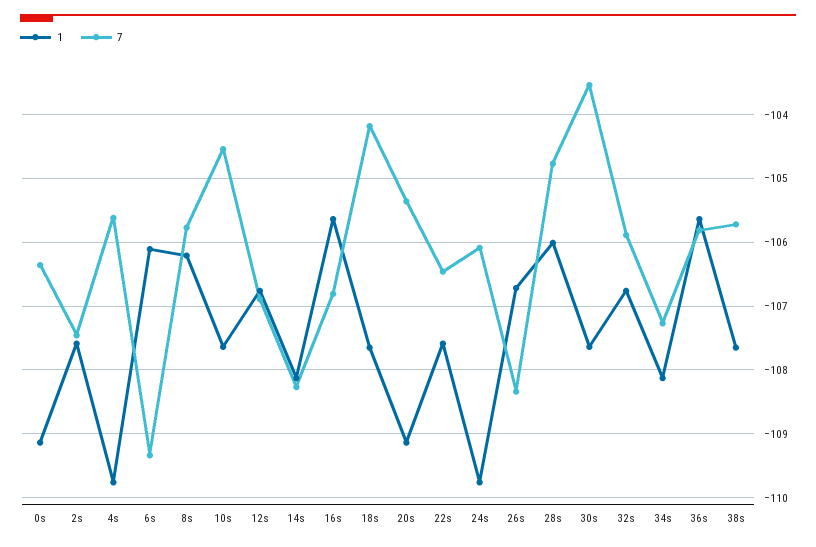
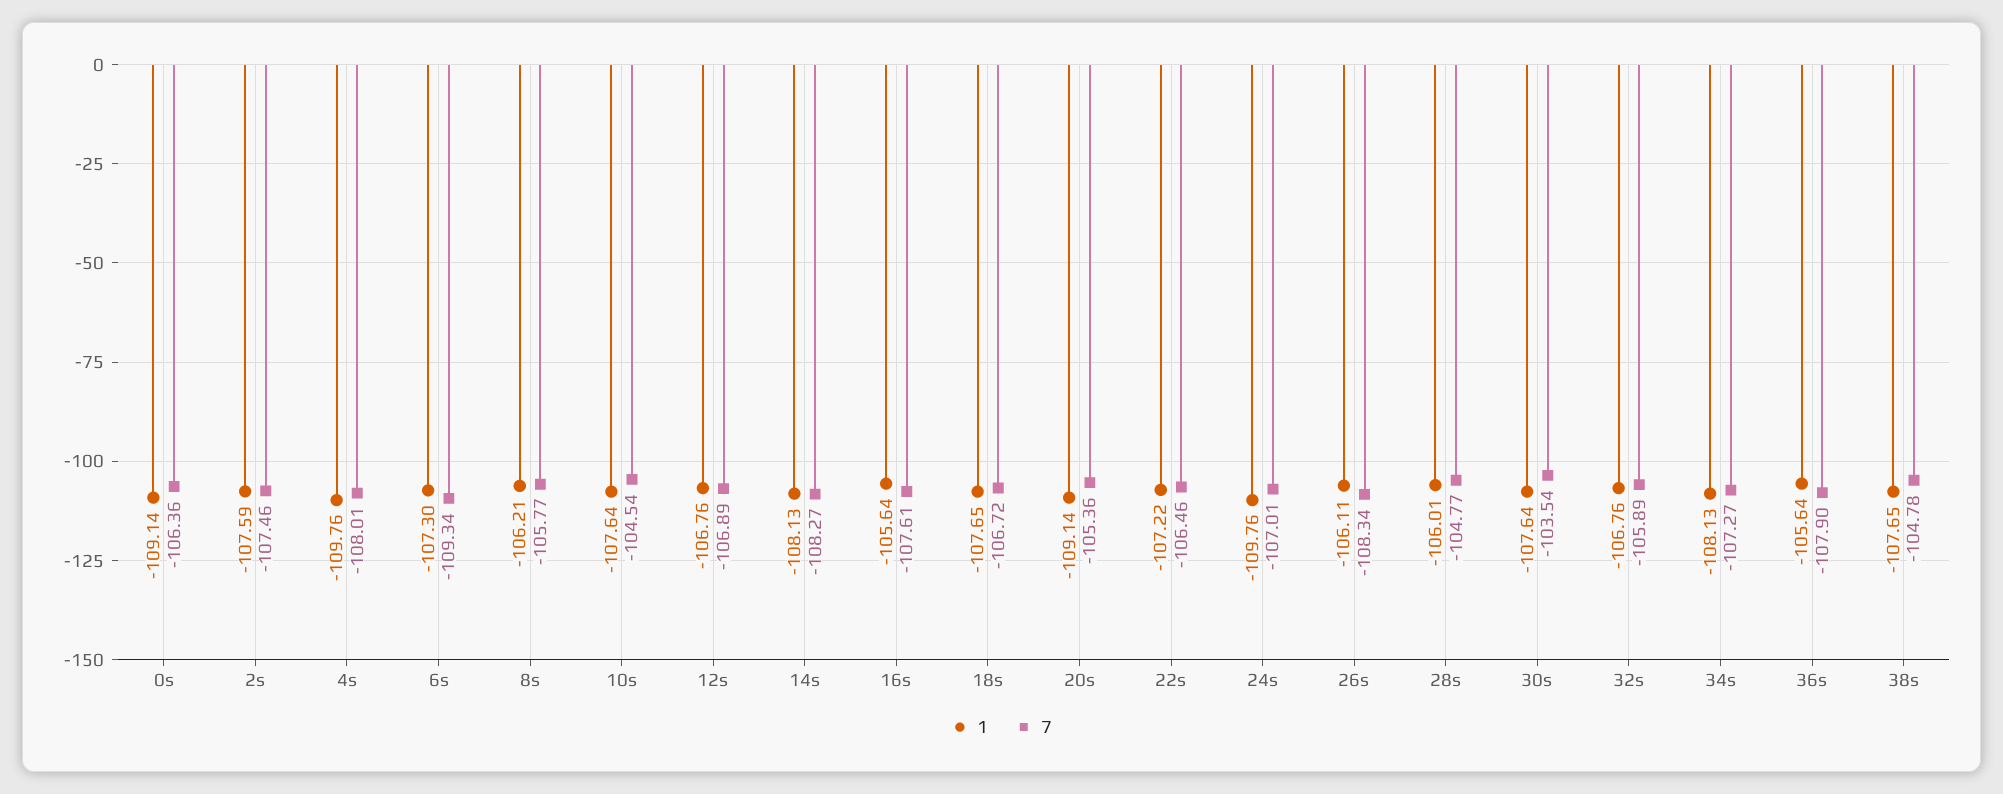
  {
    "1": {
      "0s": -109.14,
      "2s": -107.59,
      "4s": -109.76,
-     "6s": -106.1,
+     "6s": -107.3,
      "8s": -106.21,
      "10s": -107.64,
      "12s": -106.76,
      "14s": -108.13,
      "16s": -105.64,
      "18s": -107.65,
      "20s": -109.14,
-     "22s": -107.6,
+     "22s": -107.22,
      "24s": -109.76,
-     "26s": -106.7,
+     "26s": -106.11,
      "28s": -106.01,
      "30s": -107.64,
      "32s": -106.76,
      "34s": -108.13,
      "36s": -105.64,
      "38s": -107.65
    },
    "7": {
      "0s": -106.36,
      "2s": -107.46,
-     "4s": -105.6,
+     "4s": -108.01,
      "6s": -109.34,
      "8s": -105.77,
      "10s": -104.54,
      "12s": -106.89,
      "14s": -108.27,
-     "16s": -106.8,
+     "16s": -107.61,
-     "18s": -104.2,
+     "18s": -106.72,
      "20s": -105.36,
      "22s": -106.46,
-     "24s": -106.1,
+     "24s": -107.01,
      "26s": -108.34,
      "28s": -104.77,
      "30s": -103.54,
      "32s": -105.89,
      "34s": -107.27,
-     "36s": -105.8,
+     "36s": -107.9,
-     "38s": -105.7
+     "38s": -104.78
    }
  }

